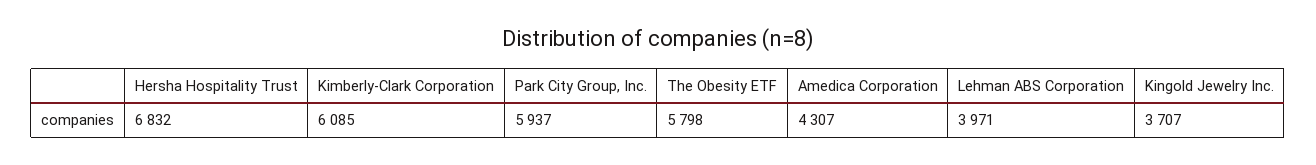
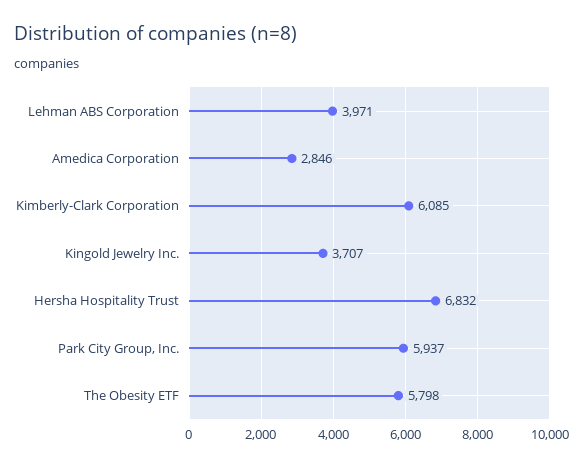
  {
    "Hersha Hospitality Trust": 6832,
    "Kimberly-Clark Corporation": 6085,
    "Park City Group, Inc.": 5937,
    "The Obesity ETF": 5798,
-   "Amedica Corporation": 4307,
+   "Amedica Corporation": 2846,
    "Lehman ABS Corporation": 3971,
    "Kingold Jewelry Inc.": 3707
  }

